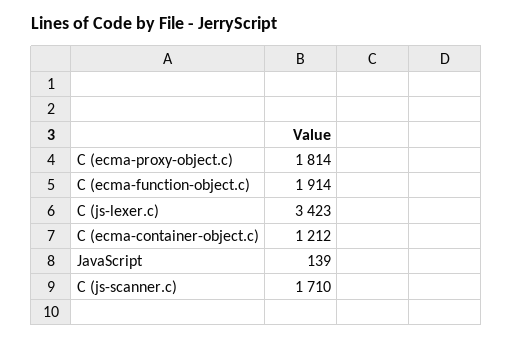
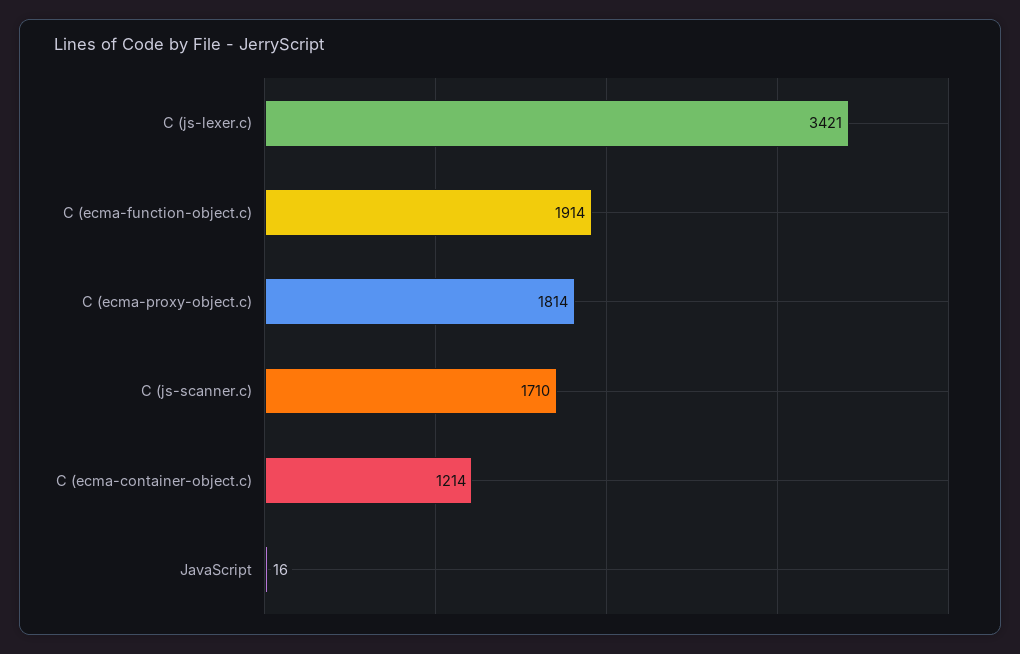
  {
    "C (ecma-proxy-object.c)": 1814,
    "C (ecma-function-object.c)": 1914,
-   "C (js-lexer.c)": 3423,
+   "C (js-lexer.c)": 3421,
-   "C (ecma-container-object.c)": 1212,
+   "C (ecma-container-object.c)": 1214,
-   "JavaScript": 139,
+   "JavaScript": 16,
    "C (js-scanner.c)": 1710
  }

